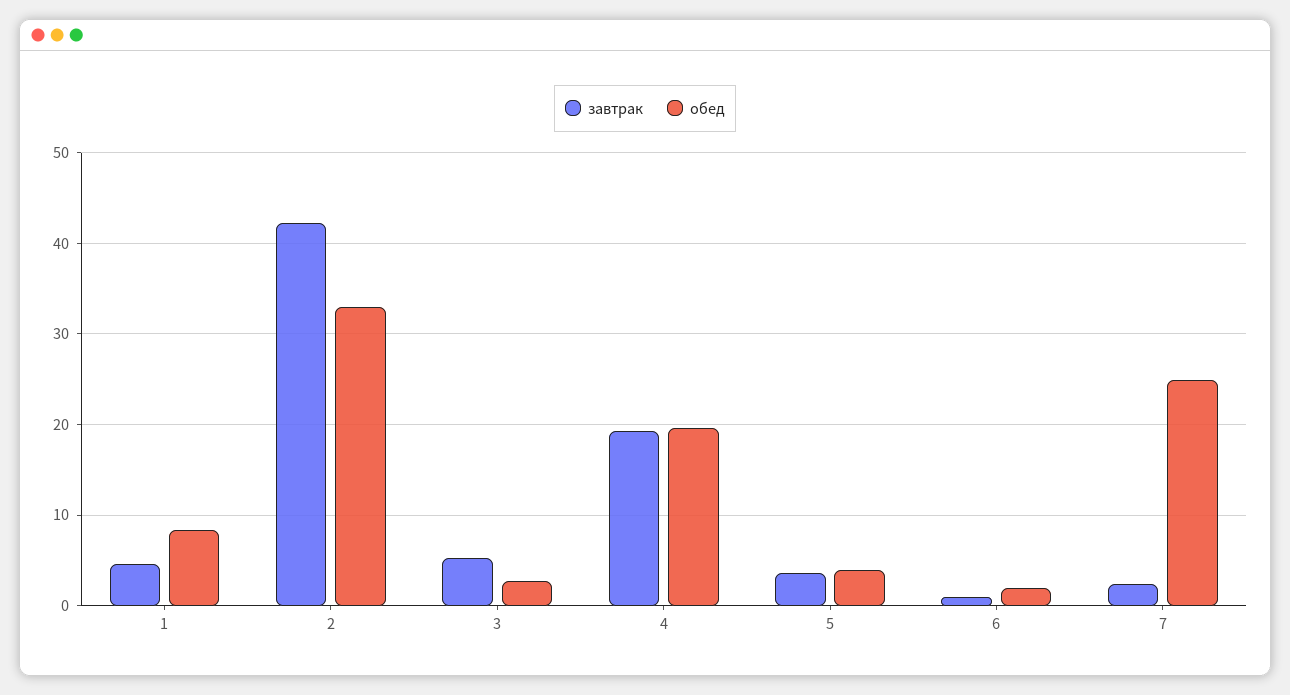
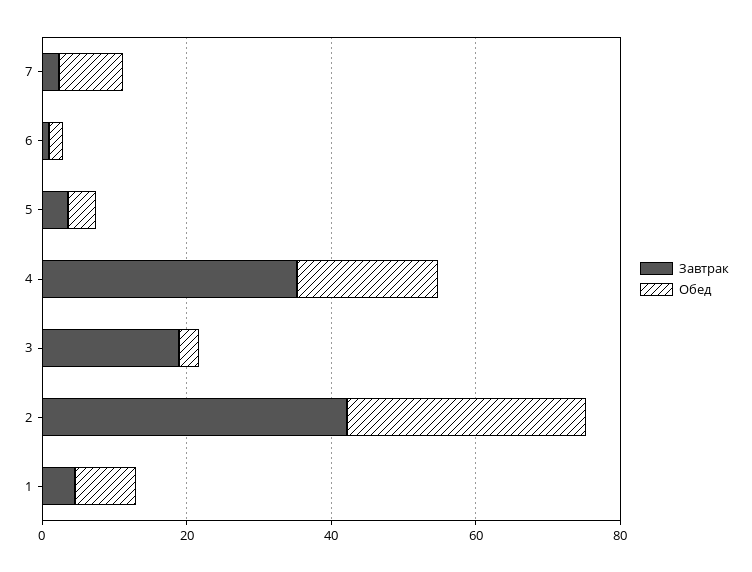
  {
    "завтрак": {
      "1": 5,
      "2": 42,
-     "3": 5,
+     "3": 20,
-     "4": 19,
+     "4": 35,
      "5": 4,
      "6": 1,
      "7": 2
    },
    "обед": {
      "1": 8,
      "2": 33,
      "3": 3,
      "4": 20,
      "5": 4,
      "6": 2,
-     "7": 25
+     "7": 10
    }
  }

